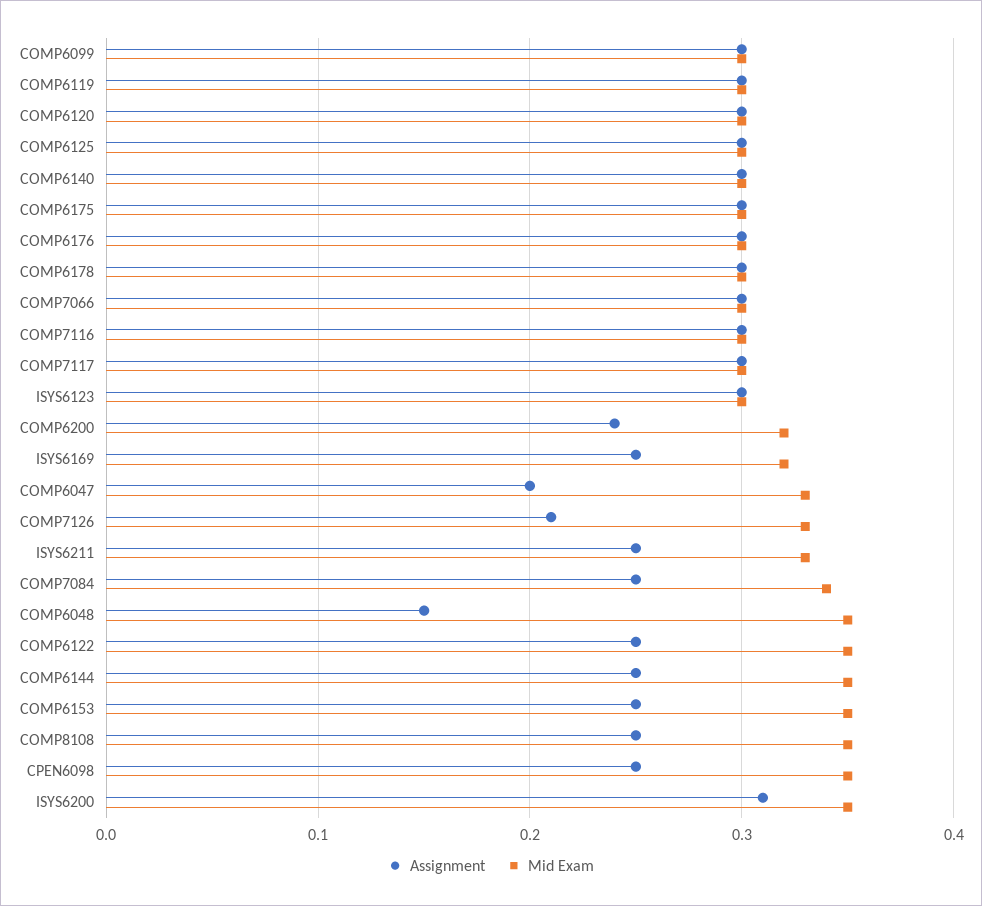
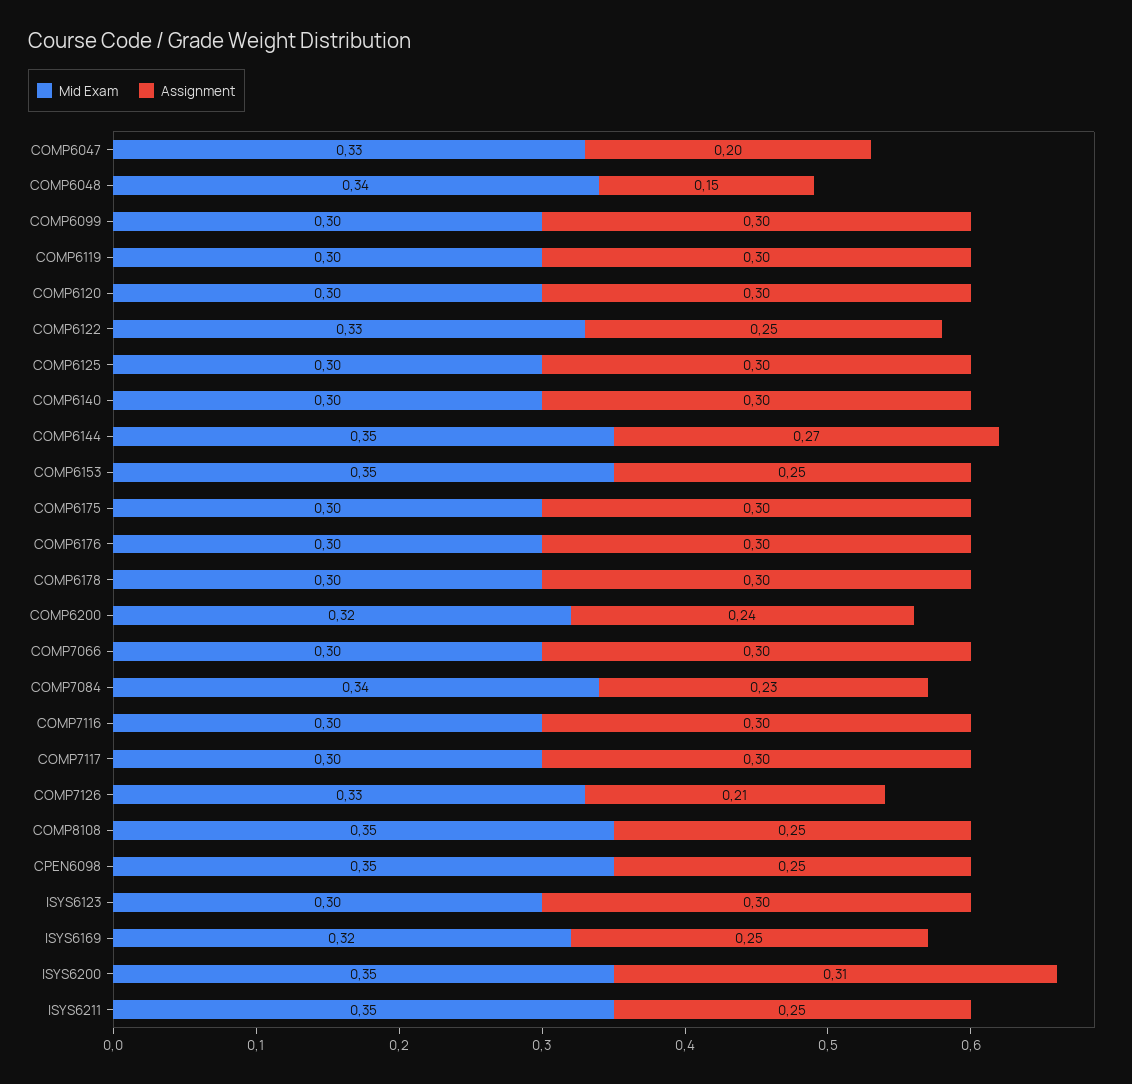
  {
    "Assignment": {
      "COMP6099": 0.3,
      "COMP6119": 0.3,
      "COMP6120": 0.3,
      "COMP6125": 0.3,
      "COMP6140": 0.3,
      "COMP6175": 0.3,
      "COMP6176": 0.3,
      "COMP6178": 0.3,
      "COMP7066": 0.3,
      "COMP7116": 0.3,
      "COMP7117": 0.3,
      "ISYS6123": 0.3,
      "COMP6200": 0.24,
      "ISYS6169": 0.25,
      "COMP6047": 0.2,
      "COMP7126": 0.21,
      "ISYS6211": 0.25,
-     "COMP7084": 0.25,
+     "COMP7084": 0.23,
      "COMP6048": 0.15,
      "COMP6122": 0.25,
-     "COMP6144": 0.25,
+     "COMP6144": 0.27,
      "COMP6153": 0.25,
      "COMP8108": 0.25,
      "CPEN6098": 0.25,
      "ISYS6200": 0.31
    },
    "Mid Exam": {
      "COMP6099": 0.3,
      "COMP6119": 0.3,
      "COMP6120": 0.3,
      "COMP6125": 0.3,
      "COMP6140": 0.3,
      "COMP6175": 0.3,
      "COMP6176": 0.3,
      "COMP6178": 0.3,
      "COMP7066": 0.3,
      "COMP7116": 0.3,
      "COMP7117": 0.3,
      "ISYS6123": 0.3,
      "COMP6200": 0.32,
      "ISYS6169": 0.32,
      "COMP6047": 0.33,
      "COMP7126": 0.33,
-     "ISYS6211": 0.33,
+     "ISYS6211": 0.35,
      "COMP7084": 0.34,
-     "COMP6048": 0.35,
+     "COMP6048": 0.34,
-     "COMP6122": 0.35,
+     "COMP6122": 0.33,
      "COMP6144": 0.35,
      "COMP6153": 0.35,
      "COMP8108": 0.35,
      "CPEN6098": 0.35,
      "ISYS6200": 0.35
    }
  }

